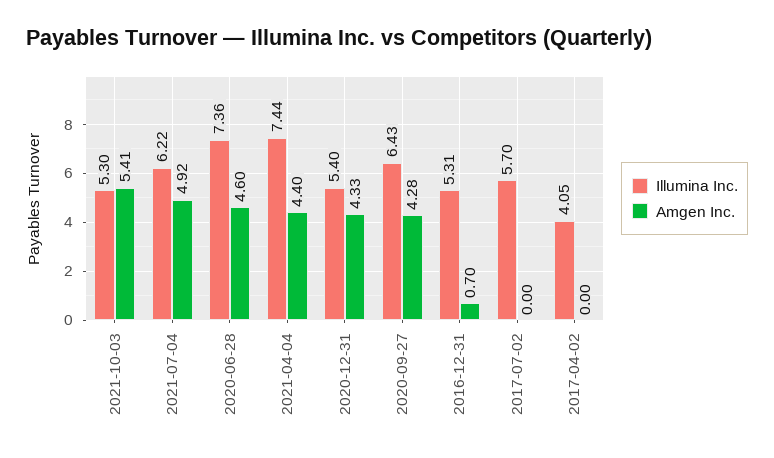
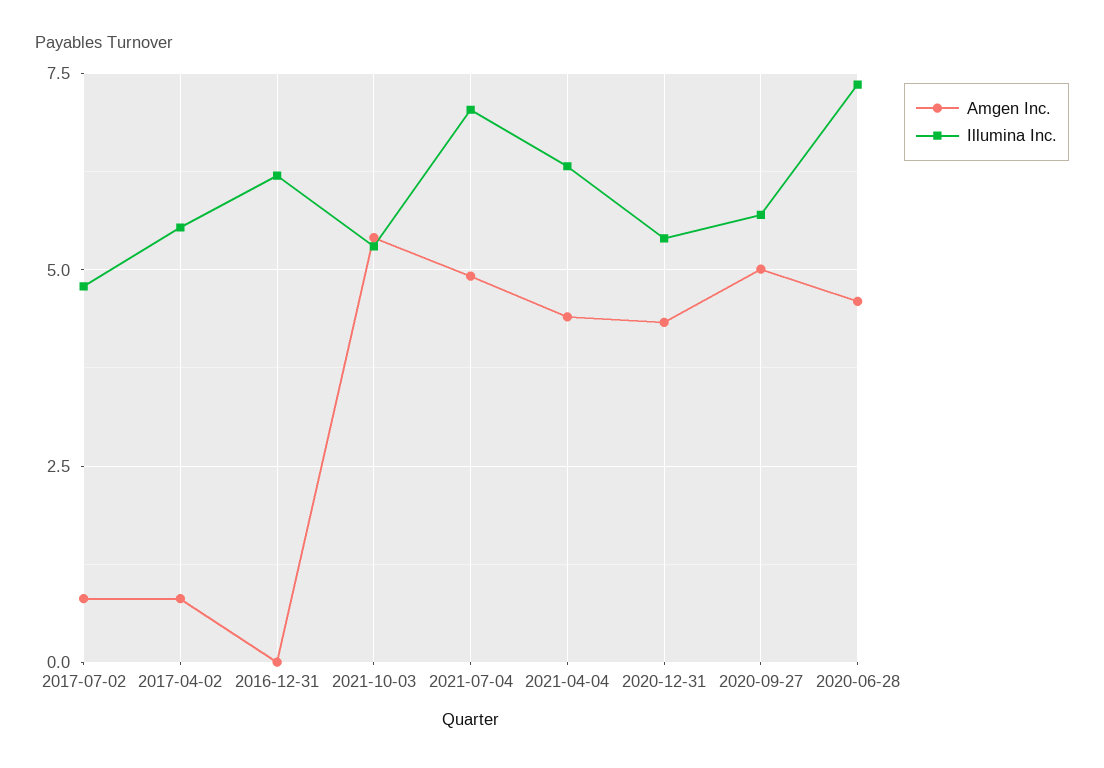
  {
    "Illumina Inc.": {
      "2021-10-03": 5.3,
-     "2021-07-04": 6.22,
+     "2021-07-04": 7,
      "2020-06-28": 7.36,
-     "2021-04-04": 7.44,
+     "2021-04-04": 6.25,
      "2020-12-31": 5.4,
-     "2020-09-27": 6.43,
+     "2020-09-27": 5.75,
-     "2016-12-31": 5.31,
+     "2016-12-31": 6.25,
-     "2017-07-02": 5.7,
+     "2017-07-02": 4.75,
-     "2017-04-02": 4.05
+     "2017-04-02": 5.5
    },
    "Amgen Inc.": {
      "2021-10-03": 5.41,
      "2021-07-04": 4.92,
      "2020-06-28": 4.6,
      "2021-04-04": 4.4,
      "2020-12-31": 4.33,
-     "2020-09-27": 4.28,
+     "2020-09-27": 5,
-     "2016-12-31": 0.7,
+     "2016-12-31": 0,
-     "2017-07-02": 0,
+     "2017-07-02": 0.75,
-     "2017-04-02": 0
+     "2017-04-02": 0.75
    }
  }

